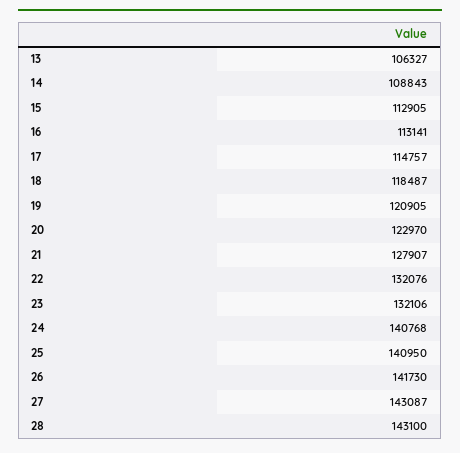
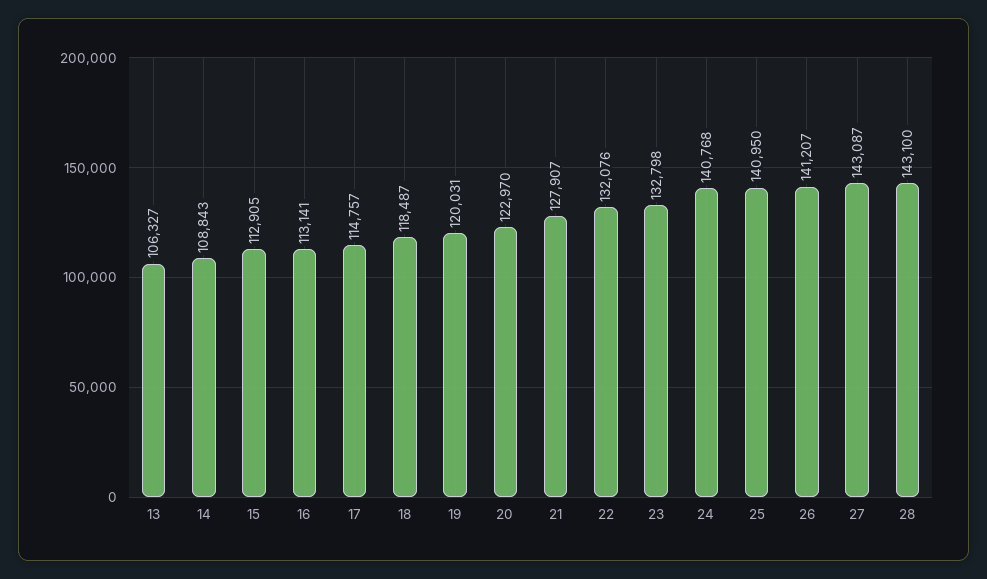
  {
    "13": 106327,
    "14": 108843,
    "15": 112905,
    "16": 113141,
    "17": 114757,
    "18": 118487,
-   "19": 120905,
+   "19": 120031,
    "20": 122970,
    "21": 127907,
    "22": 132076,
-   "23": 132106,
+   "23": 132798,
    "24": 140768,
    "25": 140950,
-   "26": 141730,
+   "26": 141207,
    "27": 143087,
    "28": 143100
  }

